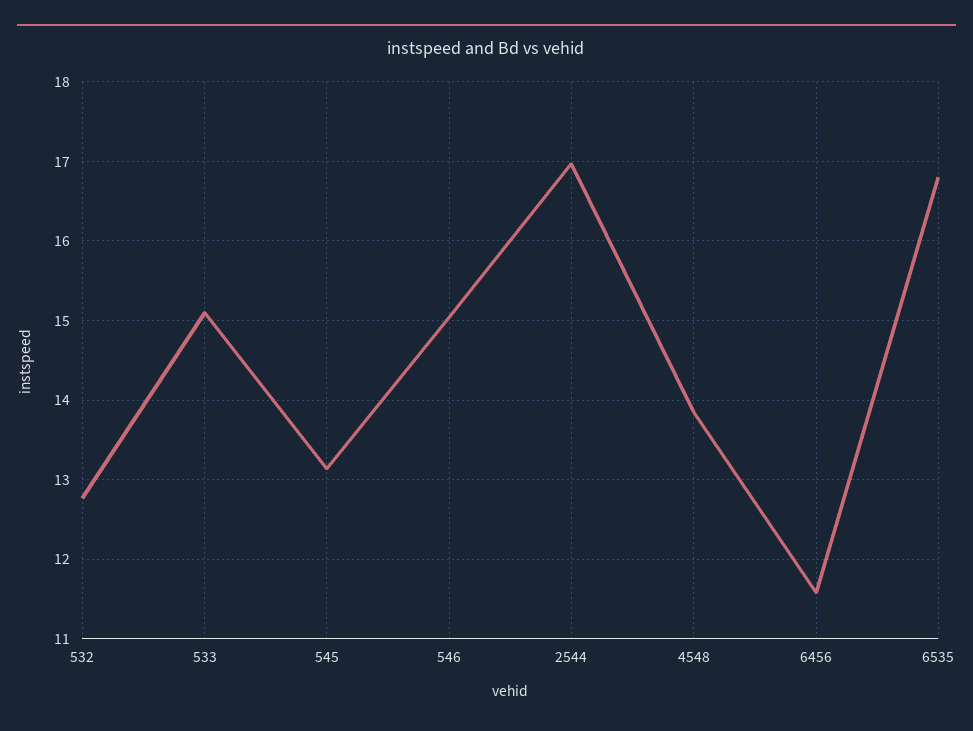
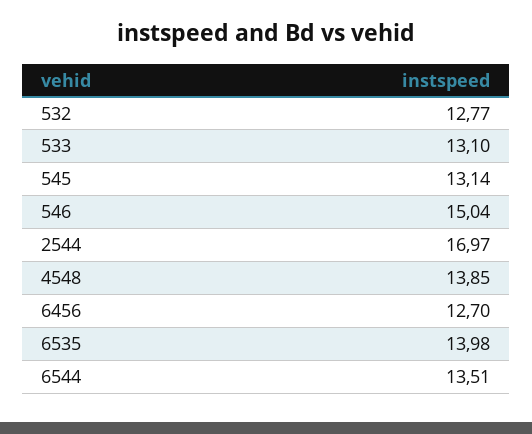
  {
    "532": 12.77,
-   "533": 15.1,
+   "533": 13.1,
    "545": 13.14,
    "546": 15.04,
    "2544": 16.97,
    "4548": 13.85,
-   "6456": 11.6,
+   "6456": 12.7,
-   "6535": 16.8
+   "6535": 13.98,
+   "6544": 13.51
  }

